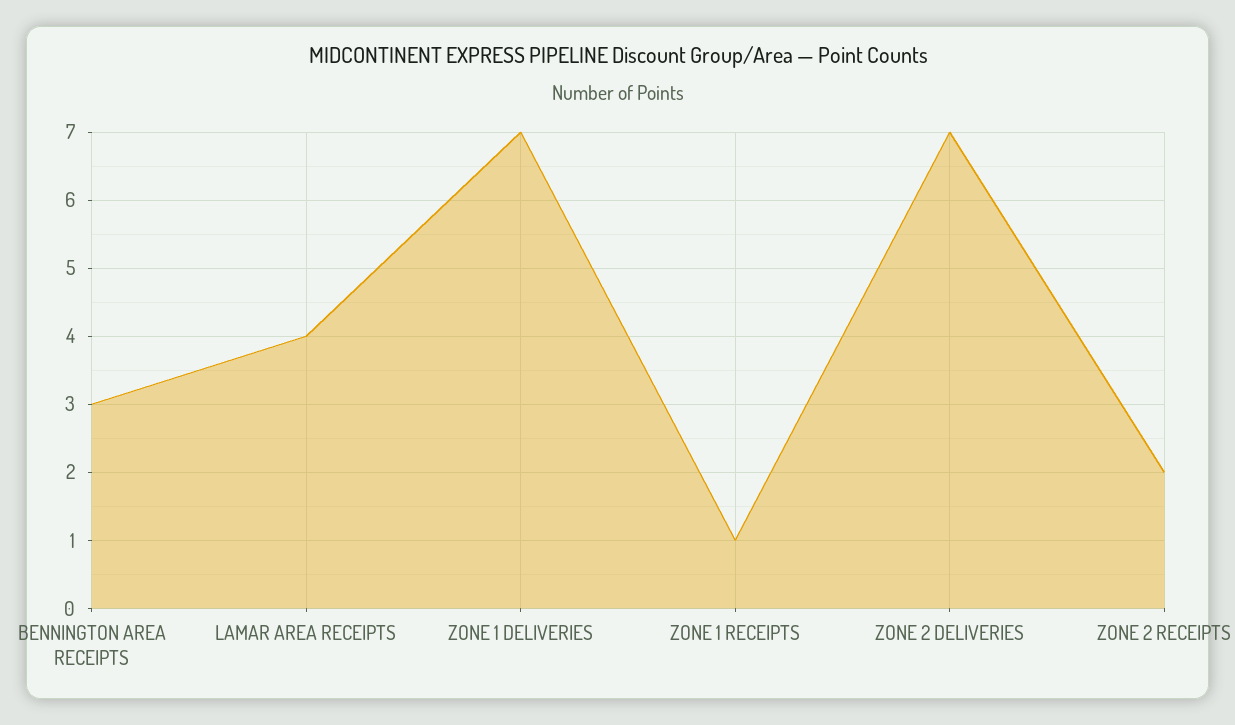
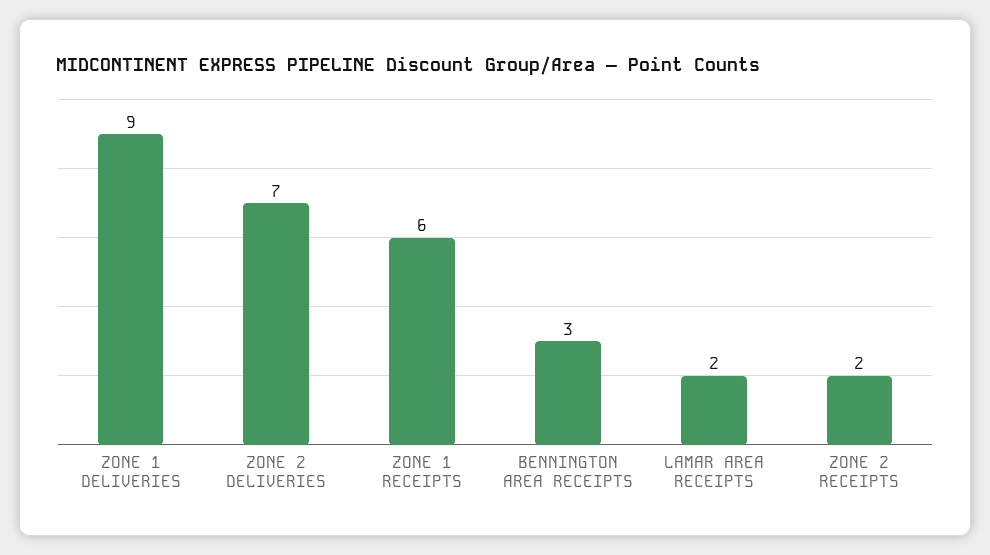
  {
    "BENNINGTON AREA RECEIPTS": 3,
-   "LAMAR AREA RECEIPTS": 4,
+   "LAMAR AREA RECEIPTS": 2,
-   "ZONE 1 DELIVERIES": 7,
+   "ZONE 1 DELIVERIES": 9,
-   "ZONE 1 RECEIPTS": 1,
+   "ZONE 1 RECEIPTS": 6,
    "ZONE 2 DELIVERIES": 7,
    "ZONE 2 RECEIPTS": 2
  }

